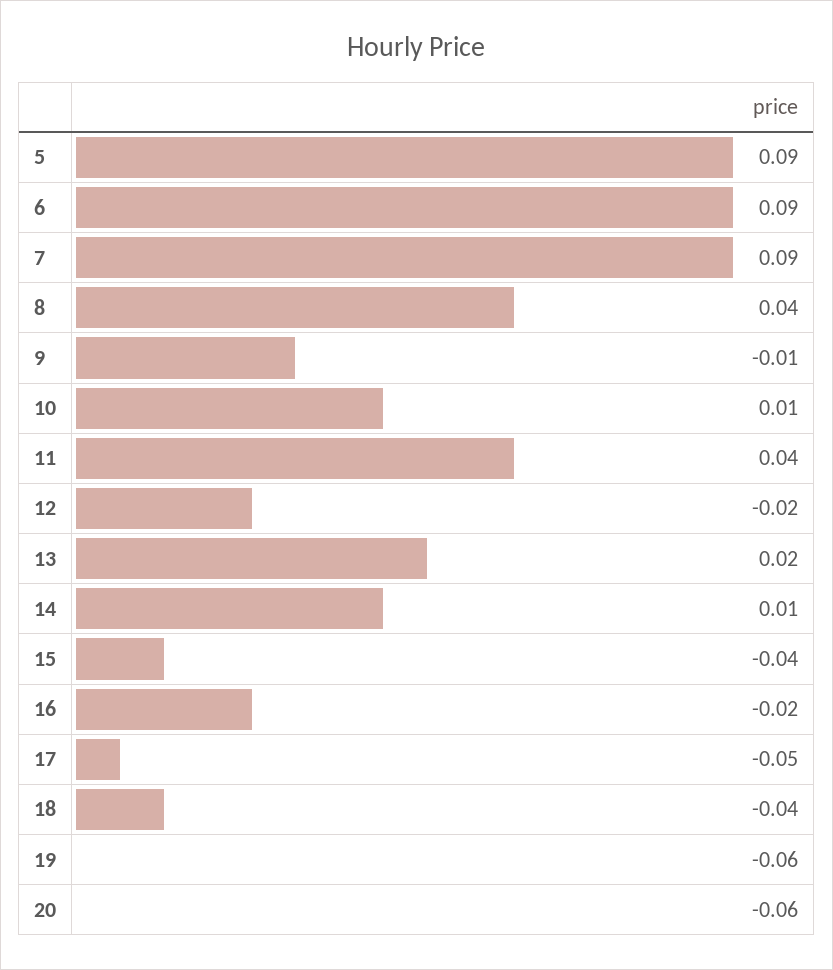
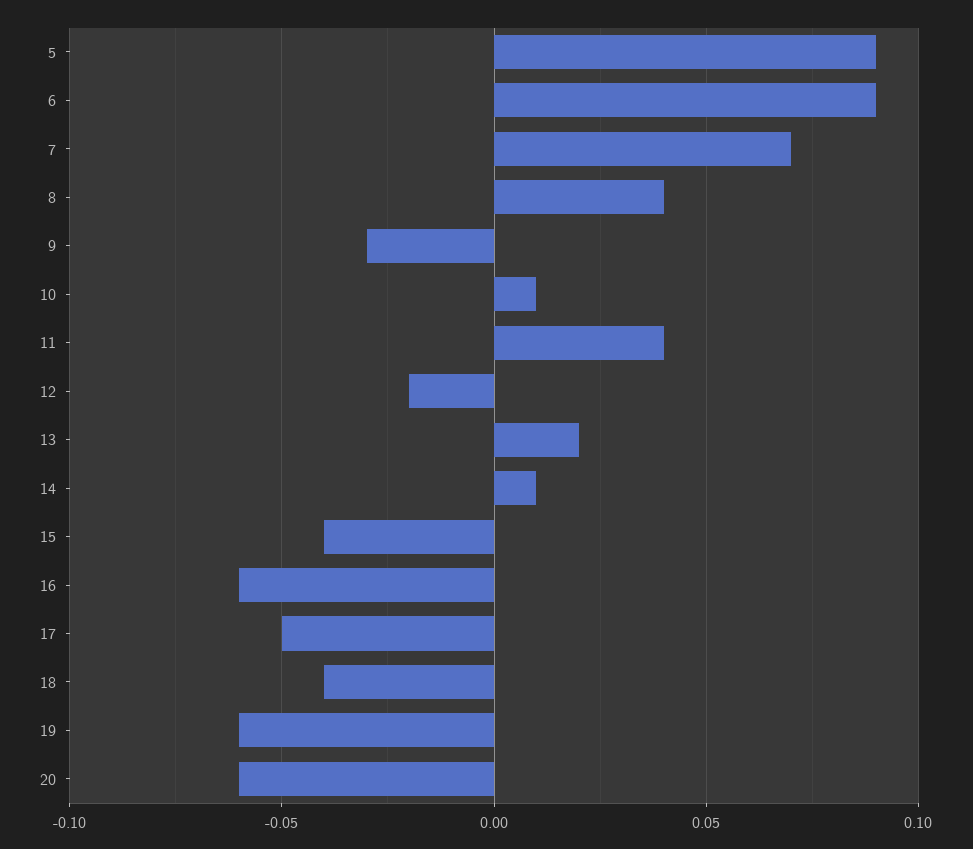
  {
    "5": 0.09,
    "6": 0.09,
-   "7": 0.09,
+   "7": 0.07,
    "8": 0.04,
-   "9": -0.01,
+   "9": -0.03,
    "10": 0.01,
    "11": 0.04,
    "12": -0.02,
    "13": 0.02,
    "14": 0.01,
    "15": -0.04,
-   "16": -0.02,
+   "16": -0.06,
    "17": -0.05,
    "18": -0.04,
    "19": -0.06,
    "20": -0.06
  }

